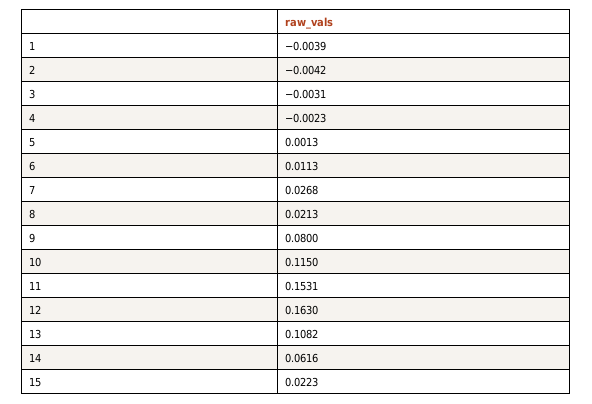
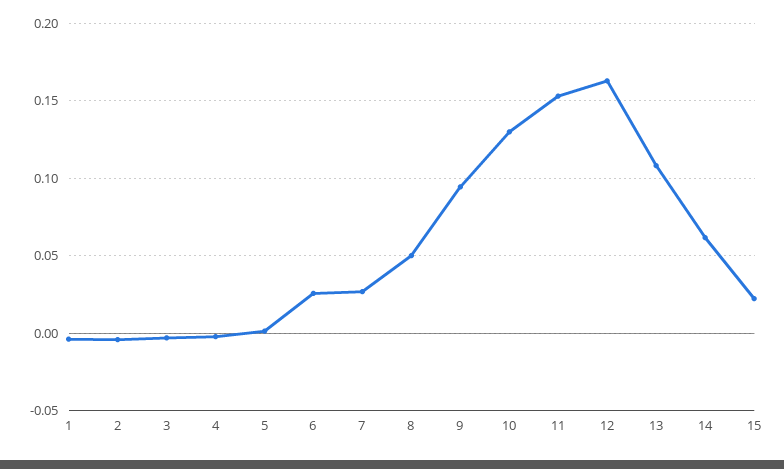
  {
    "1": -0.0039,
    "2": -0.0042,
    "3": -0.0031,
    "4": -0.0023,
    "5": 0.0013,
-   "6": 0.0113,
+   "6": 0.025,
    "7": 0.0268,
-   "8": 0.0213,
+   "8": 0.05,
-   "9": 0.08,
+   "9": 0.095,
-   "10": 0.115,
+   "10": 0.13,
    "11": 0.1531,
    "12": 0.163,
    "13": 0.1082,
    "14": 0.0616,
    "15": 0.0223
  }

